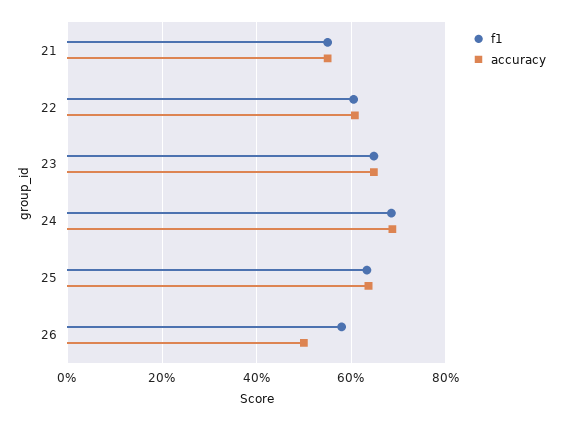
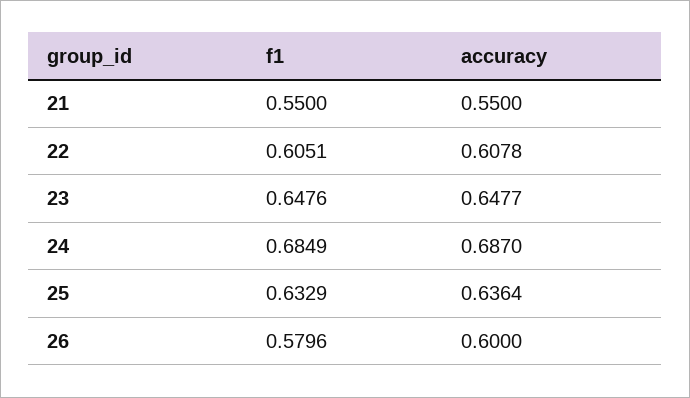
  {
    "f1": {
      "21": 0.55,
      "22": 0.6051,
      "23": 0.6476,
      "24": 0.6849,
      "25": 0.6329,
      "26": 0.5796
    },
    "accuracy": {
      "21": 0.55,
      "22": 0.6078,
      "23": 0.6477,
      "24": 0.687,
      "25": 0.6364,
-     "26": 0.5
+     "26": 0.6
    }
  }

